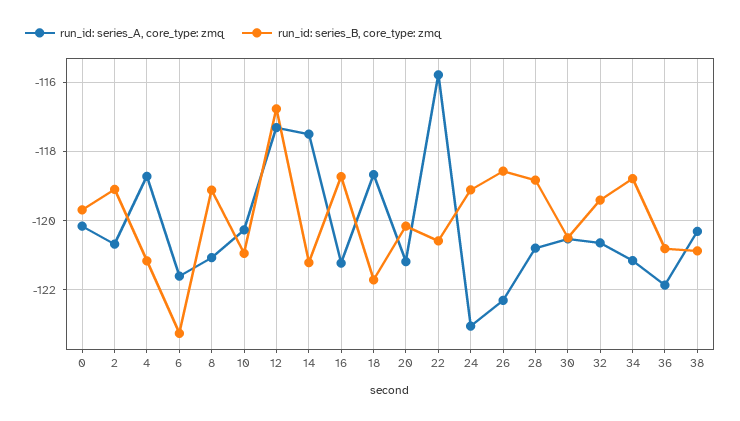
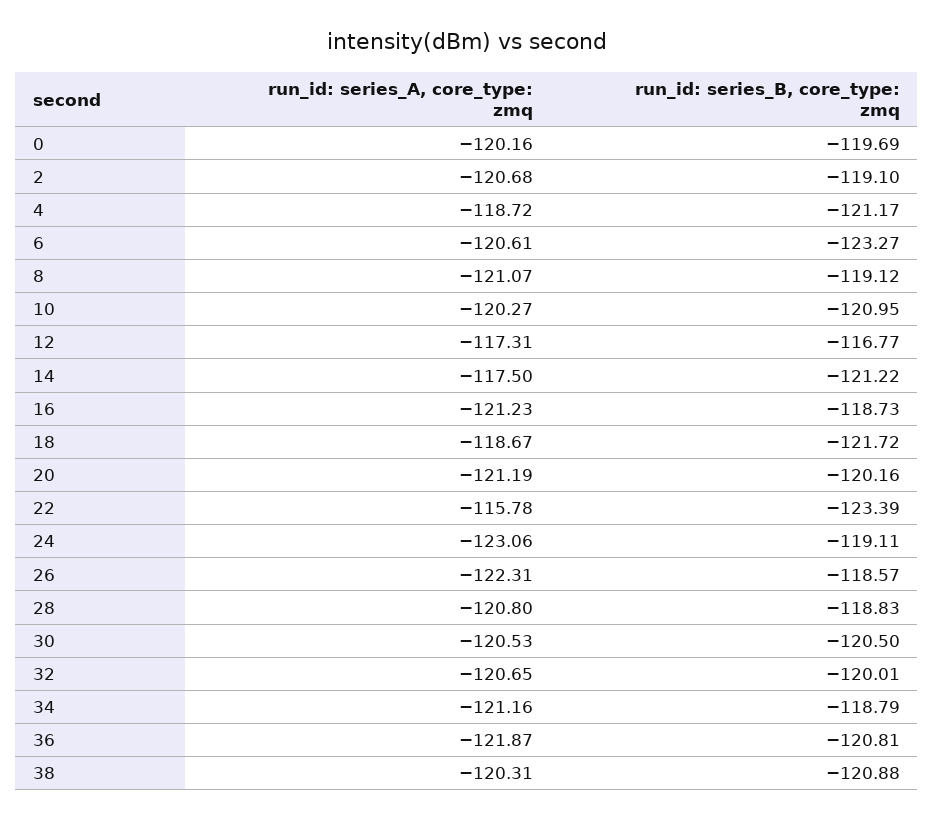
  {
    "run_id: series_A, core_type: zmq": {
      "0": -120.16,
      "2": -120.68,
      "4": -118.72,
-     "6": -121.6,
+     "6": -120.61,
      "8": -121.07,
      "10": -120.27,
      "12": -117.31,
      "14": -117.5,
      "16": -121.23,
      "18": -118.67,
      "20": -121.19,
      "22": -115.78,
      "24": -123.06,
      "26": -122.31,
      "28": -120.8,
      "30": -120.53,
      "32": -120.65,
      "34": -121.16,
      "36": -121.87,
      "38": -120.31
    },
    "run_id: series_B, core_type: zmq": {
      "0": -119.69,
      "2": -119.1,
      "4": -121.17,
      "6": -123.27,
      "8": -119.12,
      "10": -120.95,
      "12": -116.77,
      "14": -121.22,
      "16": -118.73,
      "18": -121.72,
      "20": -120.16,
-     "22": -120.6,
+     "22": -123.39,
      "24": -119.11,
      "26": -118.57,
      "28": -118.83,
      "30": -120.5,
-     "32": -119.4,
+     "32": -120.01,
      "34": -118.79,
      "36": -120.81,
      "38": -120.88
    }
  }

